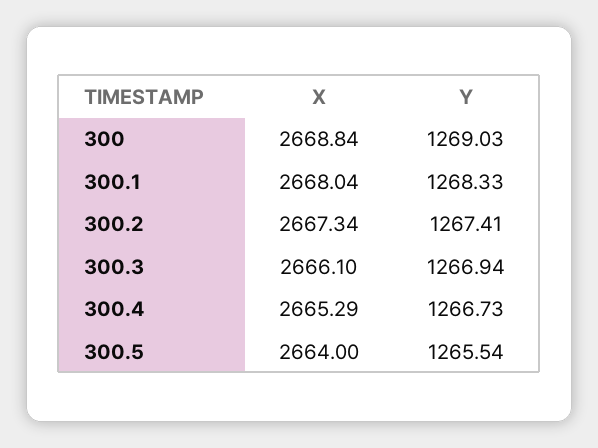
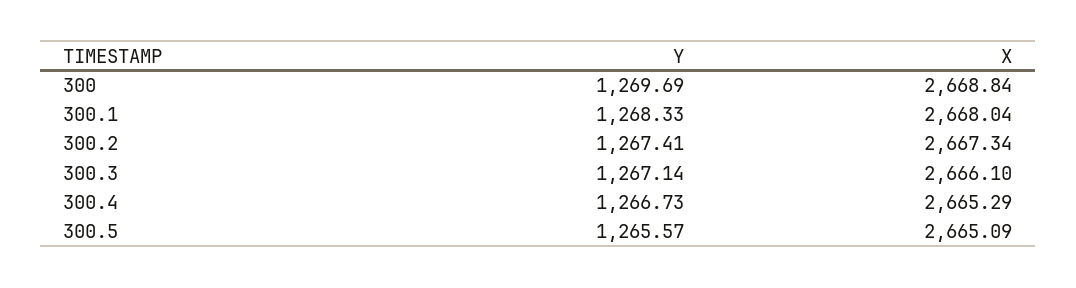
  {
    "X": {
      "300": 2668.84,
      "300.1": 2668.04,
      "300.2": 2667.34,
      "300.3": 2666.1,
      "300.4": 2665.29,
-     "300.5": 2664
+     "300.5": 2665.09
    },
    "Y": {
-     "300": 1269.03,
+     "300": 1269.69,
      "300.1": 1268.33,
      "300.2": 1267.41,
-     "300.3": 1266.94,
+     "300.3": 1267.14,
      "300.4": 1266.73,
-     "300.5": 1265.54
+     "300.5": 1265.57
    }
  }

